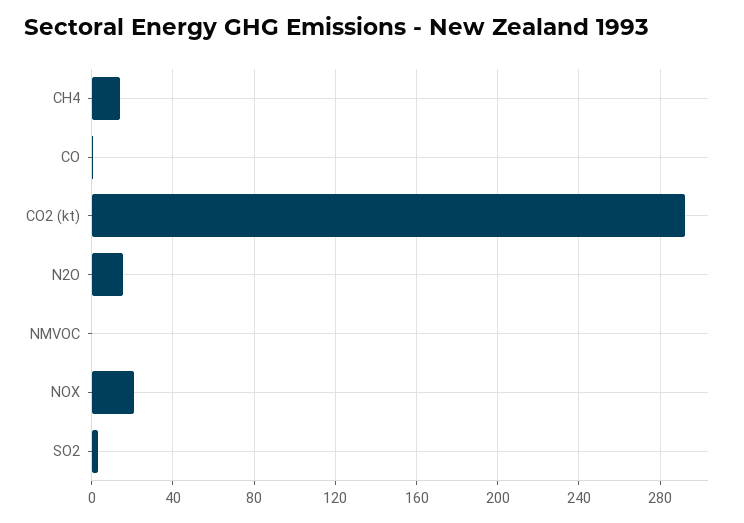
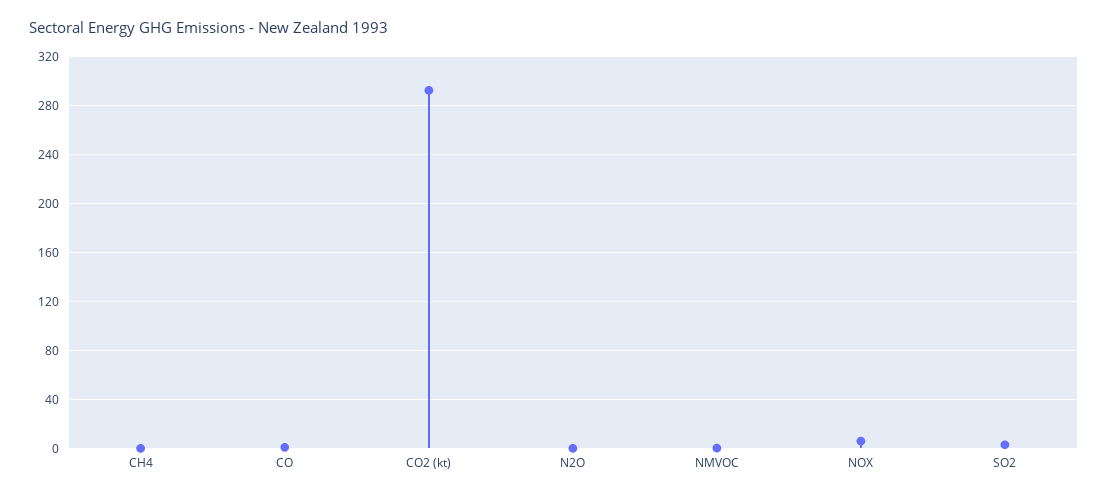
  {
-   "CH4": 15,
+   "CH4": 0,
    "CO": 0,
    "CO2 (kt)": 290,
-   "N2O": 15,
+   "N2O": 0,
    "NMVOC": 0,
-   "NOX": 20,
+   "NOX": 5,
    "SO2": 5
  }

